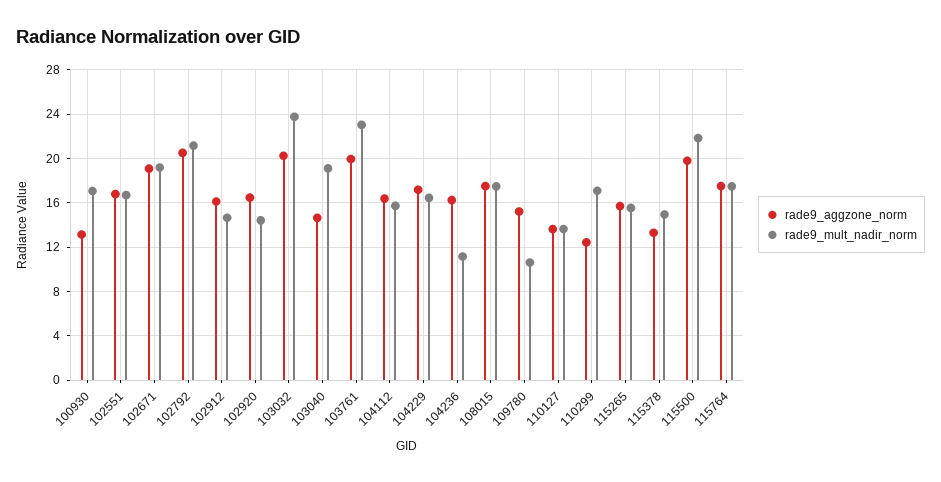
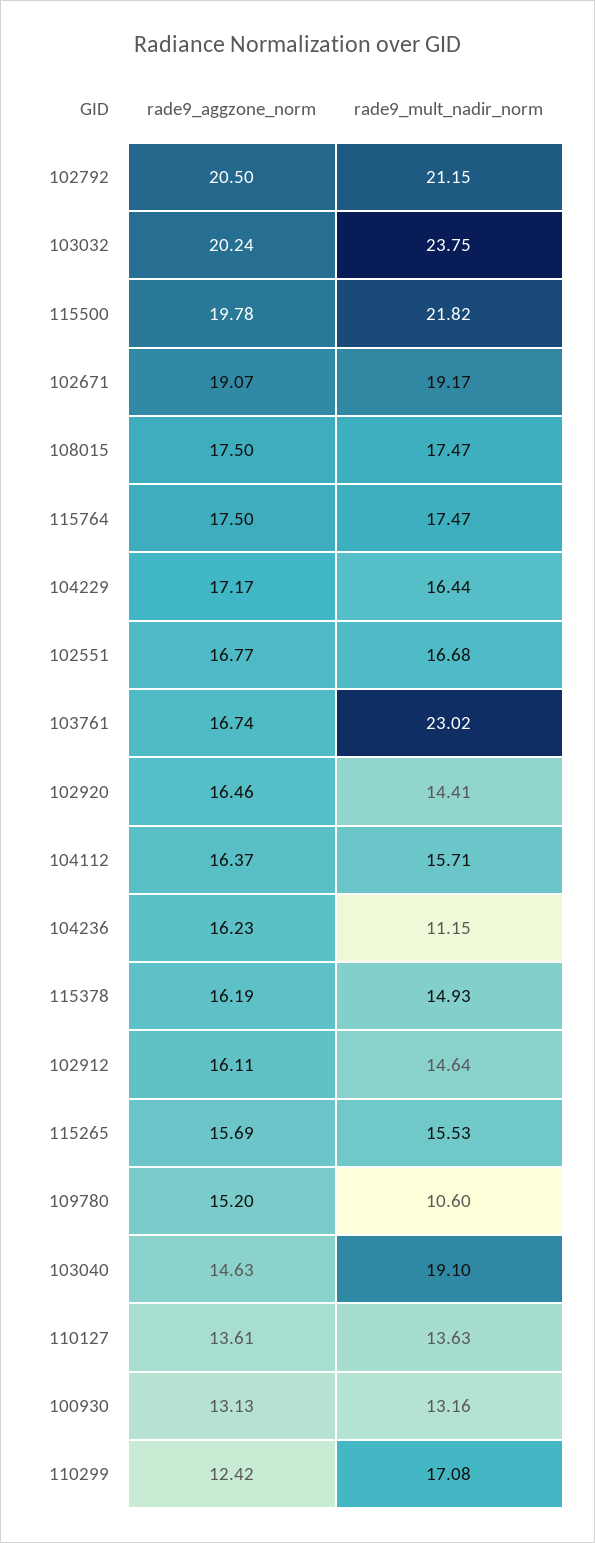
  {
    "rade9_aggzone_norm": {
      "100930": 13.13,
      "102551": 16.77,
      "102671": 19.07,
      "102792": 20.5,
      "102912": 16.11,
      "102920": 16.46,
      "103032": 20.24,
      "103040": 14.63,
-     "103761": 20,
+     "103761": 16.74,
      "104112": 16.37,
      "104229": 17.17,
      "104236": 16.23,
      "108015": 17.5,
      "109780": 15.2,
      "110127": 13.61,
      "110299": 12.42,
      "115265": 15.69,
-     "115378": 13,
+     "115378": 16.19,
      "115500": 19.78,
      "115764": 17.5
    },
    "rade9_mult_nadir_norm": {
-     "100930": 17,
+     "100930": 13.16,
      "102551": 16.68,
      "102671": 19.17,
      "102792": 21.15,
      "102912": 14.64,
      "102920": 14.41,
      "103032": 23.75,
      "103040": 19.1,
      "103761": 23.02,
      "104112": 15.71,
      "104229": 16.44,
      "104236": 11.15,
      "108015": 17.47,
      "109780": 10.6,
      "110127": 13.63,
      "110299": 17.08,
      "115265": 15.53,
      "115378": 14.93,
      "115500": 21.82,
      "115764": 17.47
    }
  }

